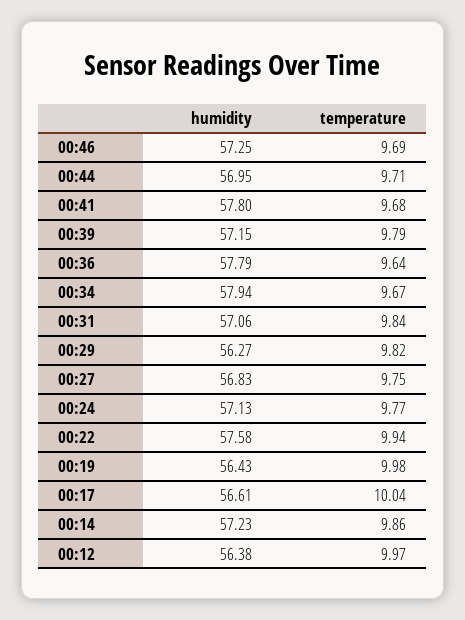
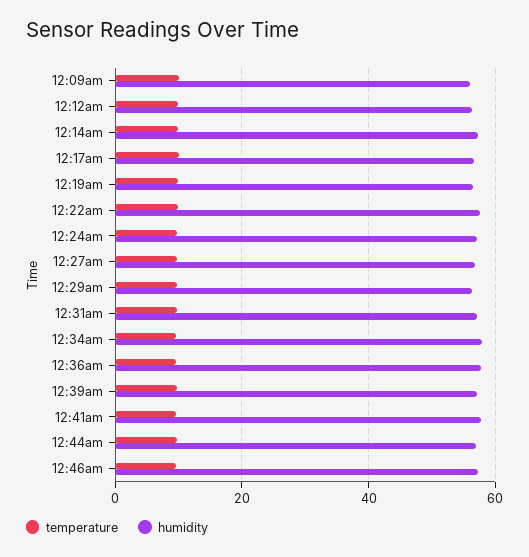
  {
    "humidity": {
      "00:46": 57.25,
      "00:44": 56.95,
      "00:41": 57.8,
      "00:39": 57.15,
      "00:36": 57.79,
      "00:34": 57.94,
      "00:31": 57.06,
      "00:29": 56.27,
      "00:27": 56.83,
      "00:24": 57.13,
      "00:22": 57.58,
      "00:19": 56.43,
      "00:17": 56.61,
      "00:14": 57.23,
-     "00:12": 56.38
+     "00:12": 56.38,
+     "12:09am": 56
    },
    "temperature": {
      "00:46": 9.69,
      "00:44": 9.71,
      "00:41": 9.68,
      "00:39": 9.79,
      "00:36": 9.64,
      "00:34": 9.67,
      "00:31": 9.84,
      "00:29": 9.82,
      "00:27": 9.75,
      "00:24": 9.77,
      "00:22": 9.94,
      "00:19": 9.98,
      "00:17": 10.04,
      "00:14": 9.86,
-     "00:12": 9.97
+     "00:12": 9.97,
+     "12:09am": 10
    }
  }

